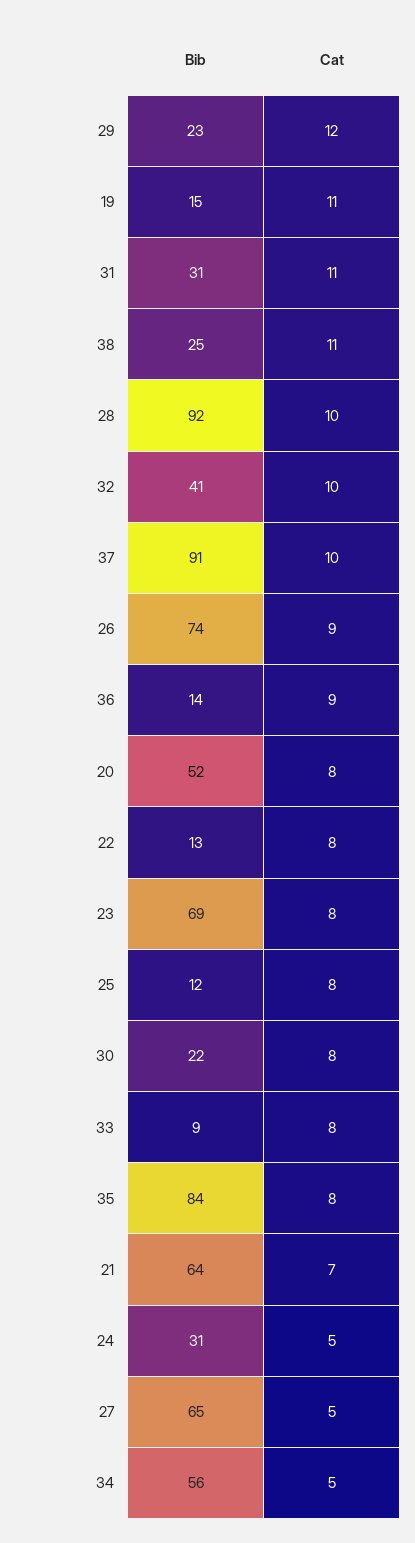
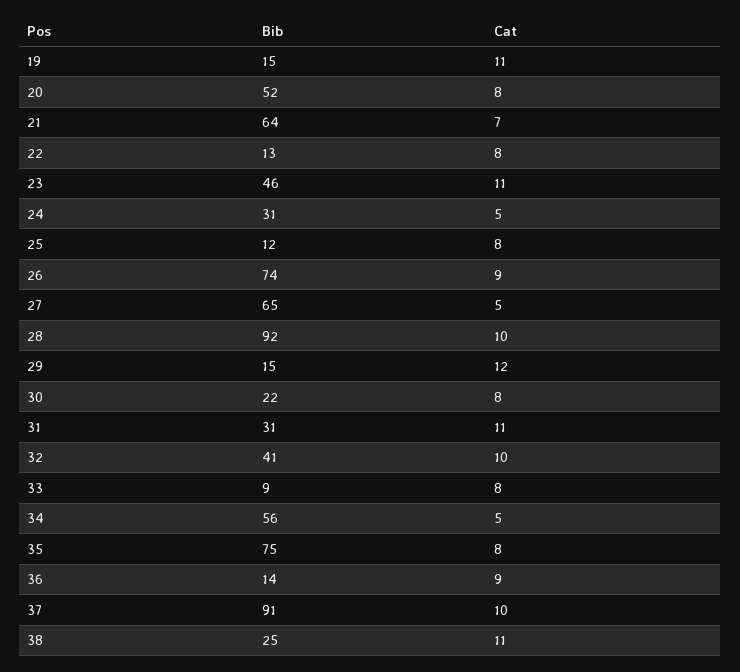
  {
    "Bib": {
-     "29": 23,
+     "29": 15,
      "19": 15,
      "31": 31,
      "38": 25,
      "28": 92,
      "32": 41,
      "37": 91,
      "26": 74,
      "36": 14,
      "20": 52,
      "22": 13,
-     "23": 69,
+     "23": 46,
      "25": 12,
      "30": 22,
      "33": 9,
-     "35": 84,
+     "35": 75,
      "21": 64,
      "24": 31,
      "27": 65,
      "34": 56
    },
    "Cat": {
      "29": 12,
      "19": 11,
      "31": 11,
      "38": 11,
      "28": 10,
      "32": 10,
      "37": 10,
      "26": 9,
      "36": 9,
      "20": 8,
      "22": 8,
-     "23": 8,
+     "23": 11,
      "25": 8,
      "30": 8,
      "33": 8,
      "35": 8,
      "21": 7,
      "24": 5,
      "27": 5,
      "34": 5
    }
  }

